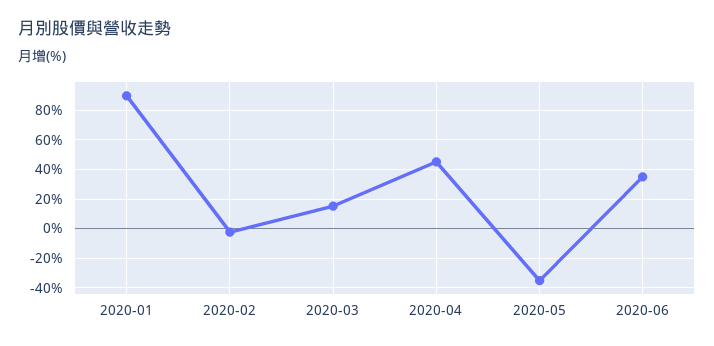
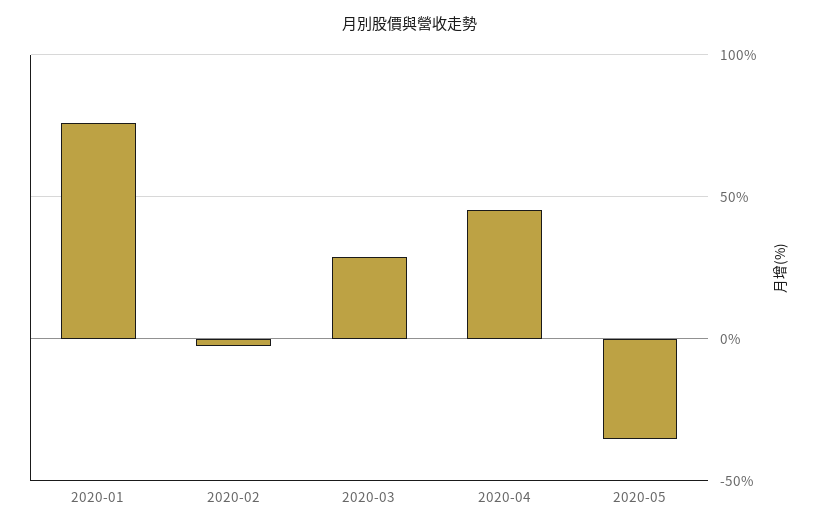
  {
-   "2020-01": 90,
+   "2020-01": 75,
    "2020-02": 0,
-   "2020-03": 15,
+   "2020-03": 30,
    "2020-04": 45,
-   "2020-05": -35,
+   "2020-05": -35
-   "2020-06": 35
  }

